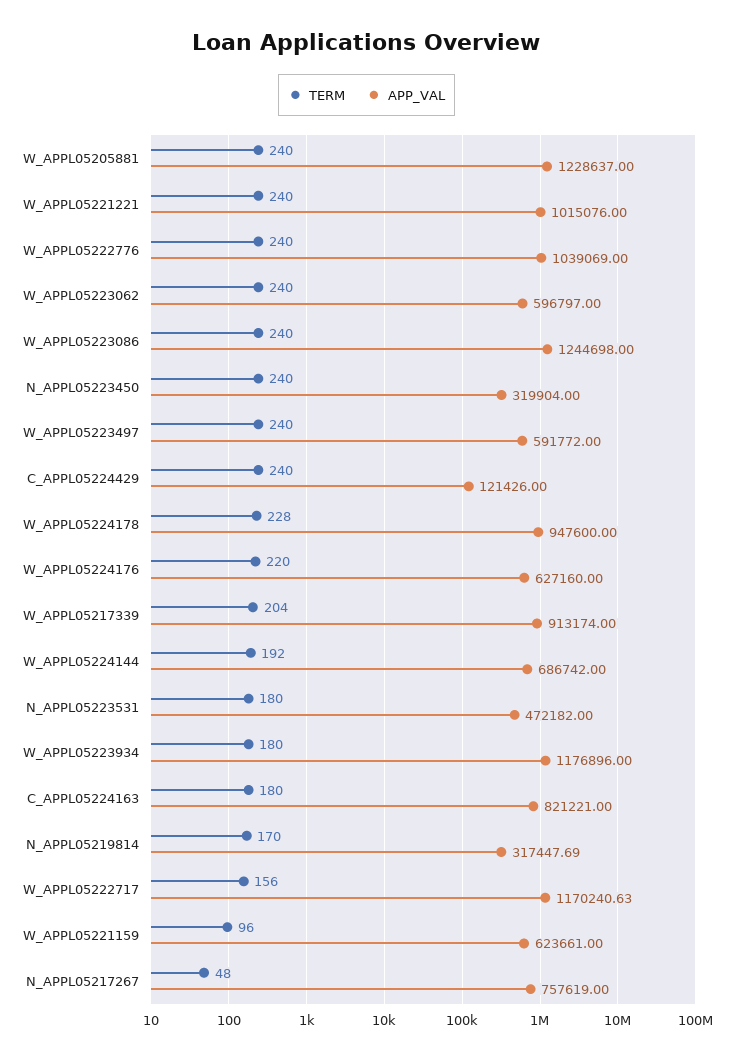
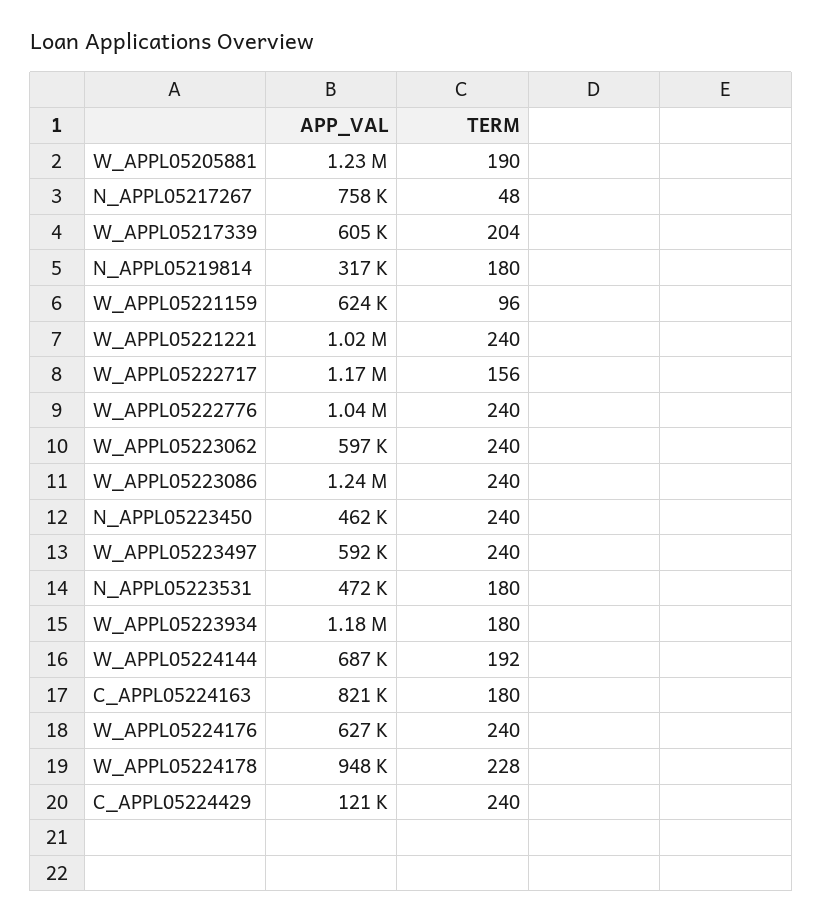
  {
    "TERM": {
-     "W_APPL05205881": 240,
+     "W_APPL05205881": 190,
      "W_APPL05221221": 240,
      "W_APPL05222776": 240,
      "W_APPL05223062": 240,
      "W_APPL05223086": 240,
      "N_APPL05223450": 240,
      "W_APPL05223497": 240,
      "C_APPL05224429": 240,
      "W_APPL05224178": 228,
-     "W_APPL05224176": 220,
+     "W_APPL05224176": 240,
      "W_APPL05217339": 204,
      "W_APPL05224144": 192,
      "N_APPL05223531": 180,
      "W_APPL05223934": 180,
      "C_APPL05224163": 180,
-     "N_APPL05219814": 170,
+     "N_APPL05219814": 180,
      "W_APPL05222717": 156,
      "W_APPL05221159": 96,
      "N_APPL05217267": 48
    },
    "APP_VAL": {
      "W_APPL05205881": 1228637,
      "W_APPL05221221": 1015076,
      "W_APPL05222776": 1039069,
      "W_APPL05223062": 596797,
      "W_APPL05223086": 1244698,
-     "N_APPL05223450": 319904,
+     "N_APPL05223450": 462000,
      "W_APPL05223497": 591772,
      "C_APPL05224429": 121426,
      "W_APPL05224178": 947600,
      "W_APPL05224176": 627160,
-     "W_APPL05217339": 913174,
+     "W_APPL05217339": 605000,
      "W_APPL05224144": 686742,
      "N_APPL05223531": 472182,
      "W_APPL05223934": 1176896,
      "C_APPL05224163": 821221,
      "N_APPL05219814": 317447.69,
      "W_APPL05222717": 1170240.63,
      "W_APPL05221159": 623661,
      "N_APPL05217267": 757619
    }
  }

